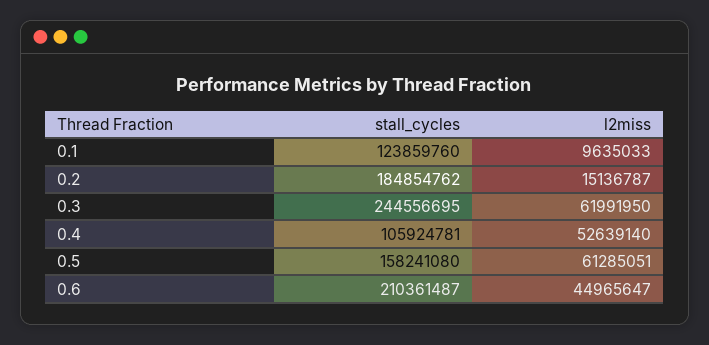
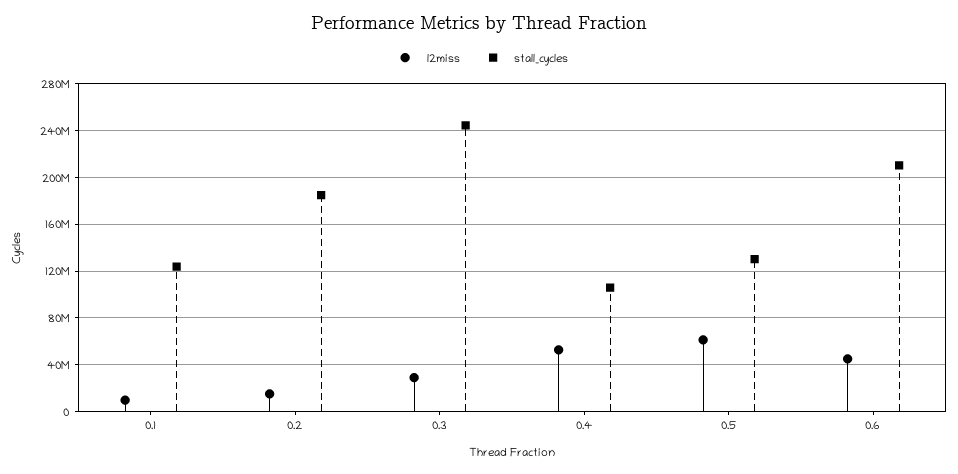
  {
    "stall_cycles": {
      "0.1": 123859760,
      "0.2": 184854762,
      "0.3": 244556695,
      "0.4": 105924781,
-     "0.5": 158241080,
+     "0.5": 130000000,
      "0.6": 210361487
    },
    "l2miss": {
      "0.1": 9635033,
      "0.2": 15136787,
-     "0.3": 61991950,
+     "0.3": 30000000,
      "0.4": 52639140,
      "0.5": 61285051,
      "0.6": 44965647
    }
  }

